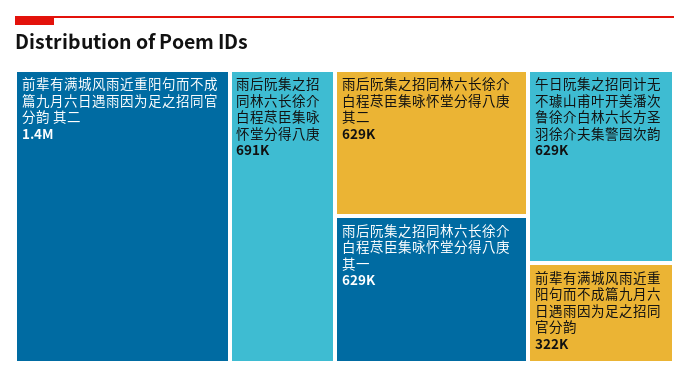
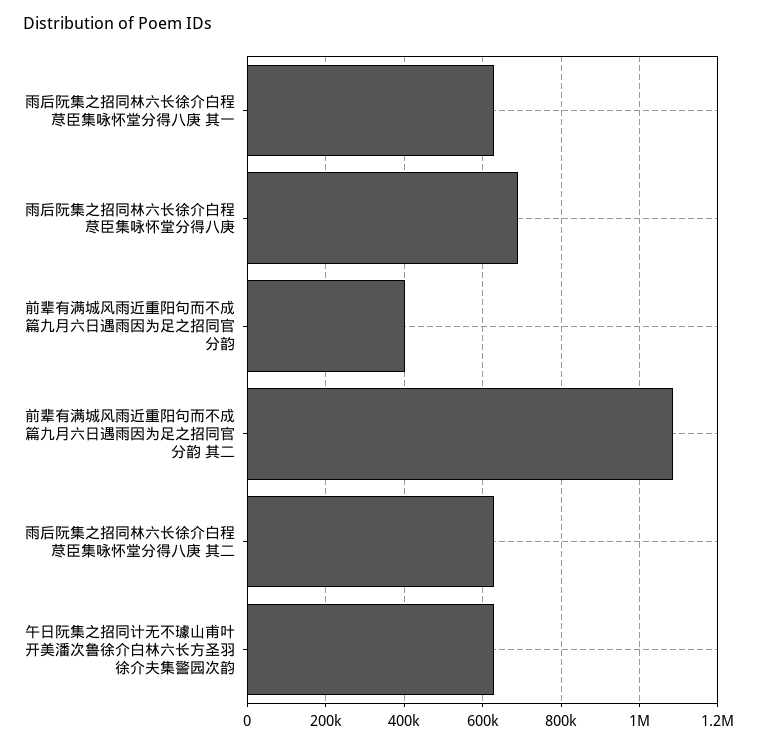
  {
-   "前辈有满城风雨近重阳句而不成篇九月六日遇雨因为足之招同官分韵 其二": 1400000,
+   "前辈有满城风雨近重阳句而不成篇九月六日遇雨因为足之招同官分韵 其二": 1080000,
    "雨后阮集之招同林六长徐介白程荩臣集咏怀堂分得八庚": 691000,
    "雨后阮集之招同林六长徐介白程荩臣集咏怀堂分得八庚 其二": 629000,
    "雨后阮集之招同林六长徐介白程荩臣集咏怀堂分得八庚 其一": 629000,
    "午日阮集之招同计无不璩山甫叶开美潘次鲁徐介白林六长方圣羽徐介夫集警园次韵": 629000,
-   "前辈有满城风雨近重阳句而不成篇九月六日遇雨因为足之招同官分韵": 322000
+   "前辈有满城风雨近重阳句而不成篇九月六日遇雨因为足之招同官分韵": 400000
  }

